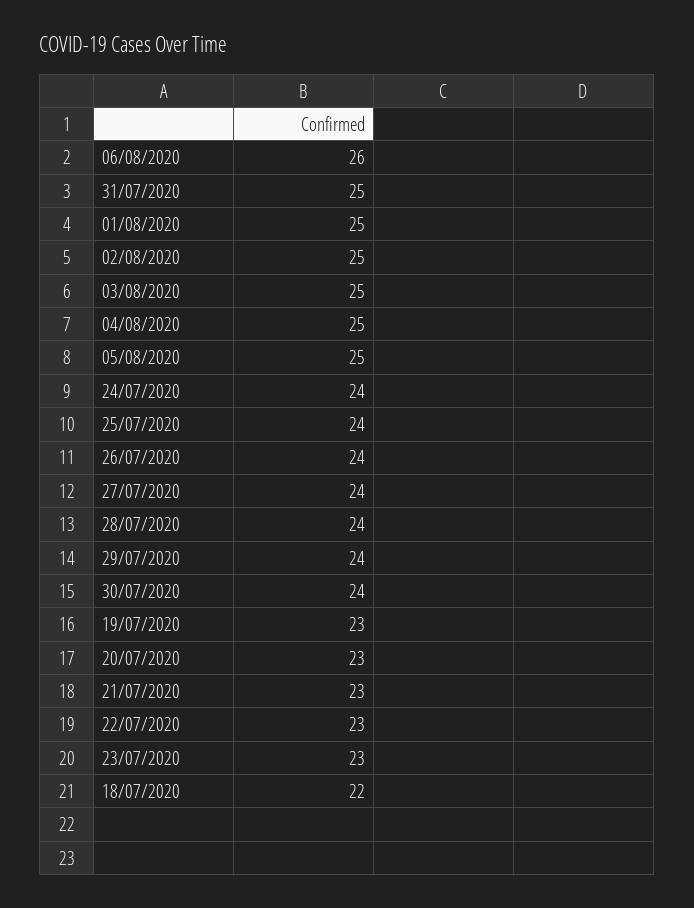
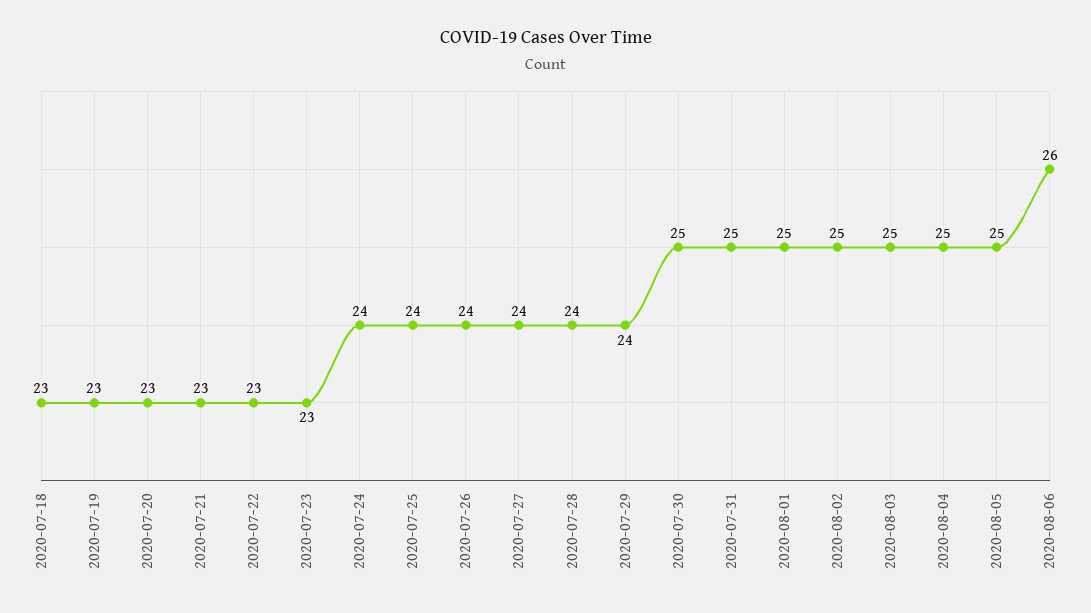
  {
    "06/08/2020": 26,
    "31/07/2020": 25,
    "01/08/2020": 25,
    "02/08/2020": 25,
    "03/08/2020": 25,
    "04/08/2020": 25,
    "05/08/2020": 25,
    "24/07/2020": 24,
    "25/07/2020": 24,
    "26/07/2020": 24,
    "27/07/2020": 24,
    "28/07/2020": 24,
    "29/07/2020": 24,
-   "30/07/2020": 24,
+   "30/07/2020": 25,
    "19/07/2020": 23,
    "20/07/2020": 23,
    "21/07/2020": 23,
    "22/07/2020": 23,
    "23/07/2020": 23,
-   "18/07/2020": 22
+   "18/07/2020": 23
  }

